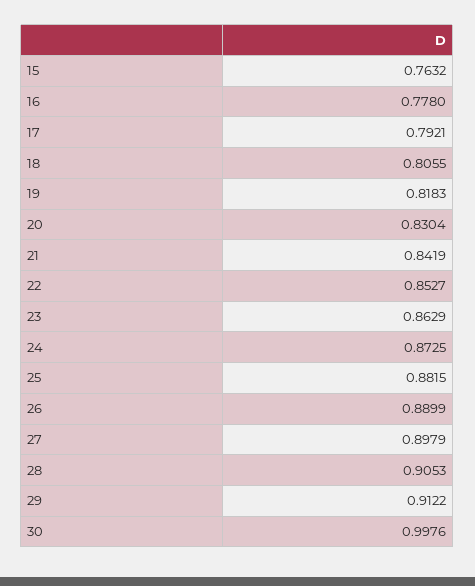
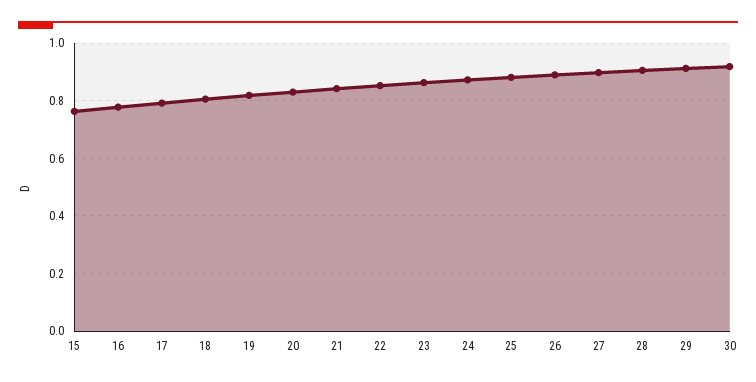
  {
    "15": 0.7632,
    "16": 0.778,
    "17": 0.7921,
    "18": 0.8055,
    "19": 0.8183,
    "20": 0.8304,
    "21": 0.8419,
    "22": 0.8527,
    "23": 0.8629,
    "24": 0.8725,
    "25": 0.8815,
    "26": 0.8899,
    "27": 0.8979,
    "28": 0.9053,
    "29": 0.9122,
-   "30": 0.9976
+   "30": 0.925
  }

